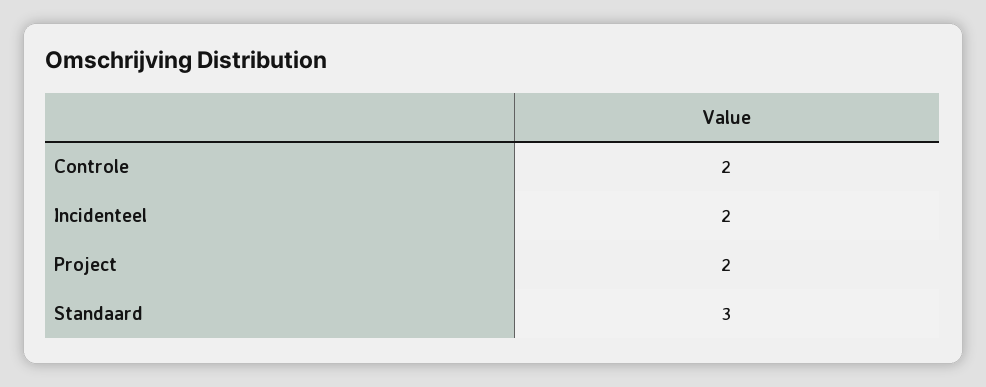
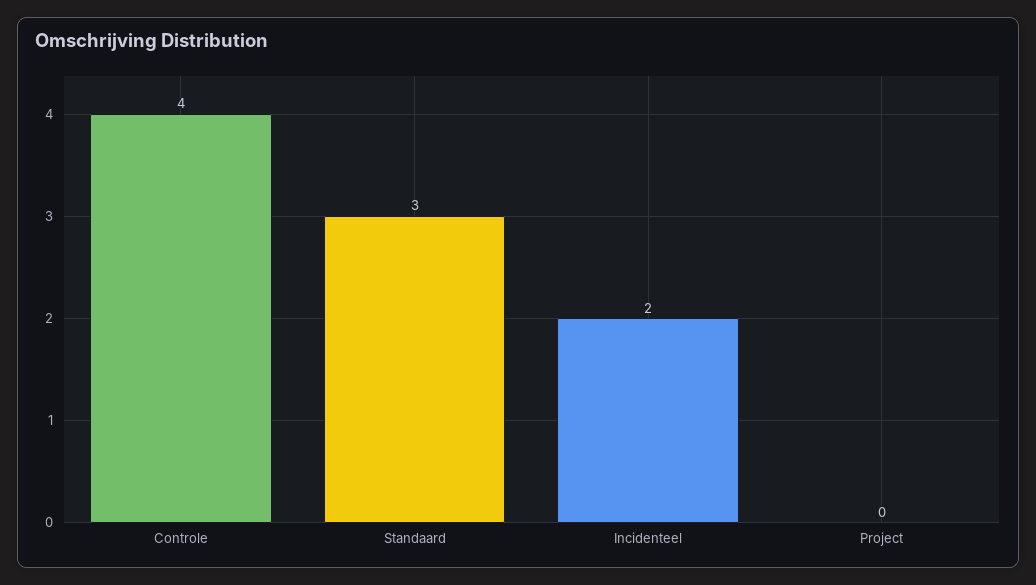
  {
-   "Controle": 2,
+   "Controle": 4,
    "Incidenteel": 2,
-   "Project": 2,
+   "Project": 0,
    "Standaard": 3
  }

